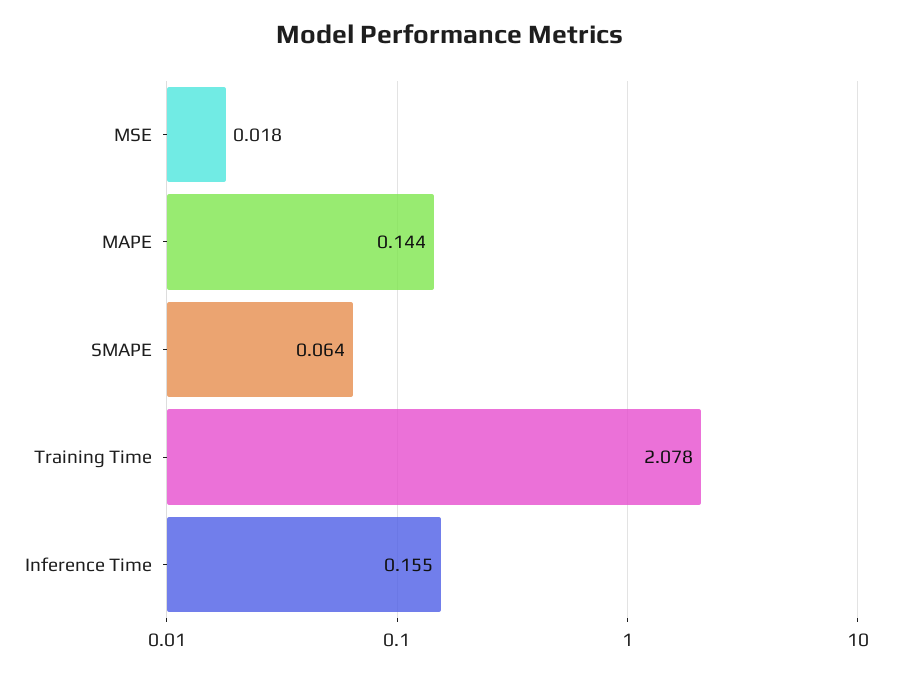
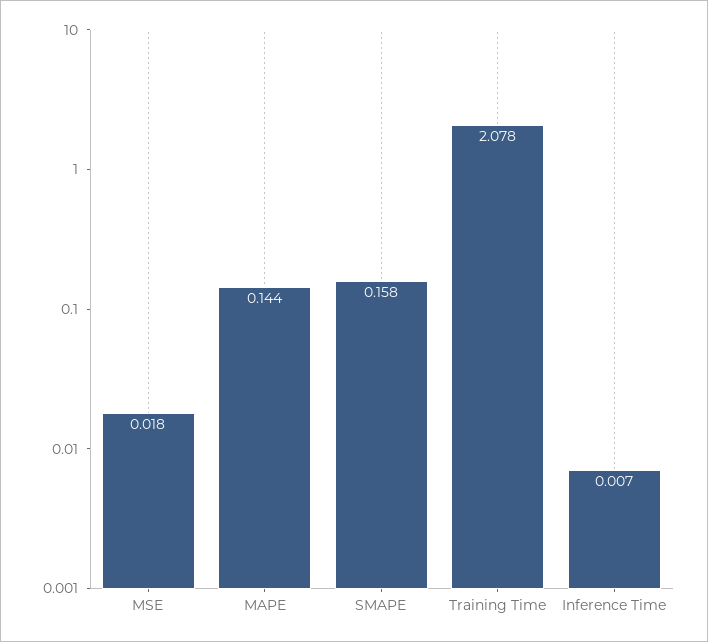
  {
    "MSE": 0.018,
    "MAPE": 0.144,
-   "SMAPE": 0.064,
+   "SMAPE": 0.158,
    "Training Time": 2.078,
-   "Inference Time": 0.155
+   "Inference Time": 0.007
  }

